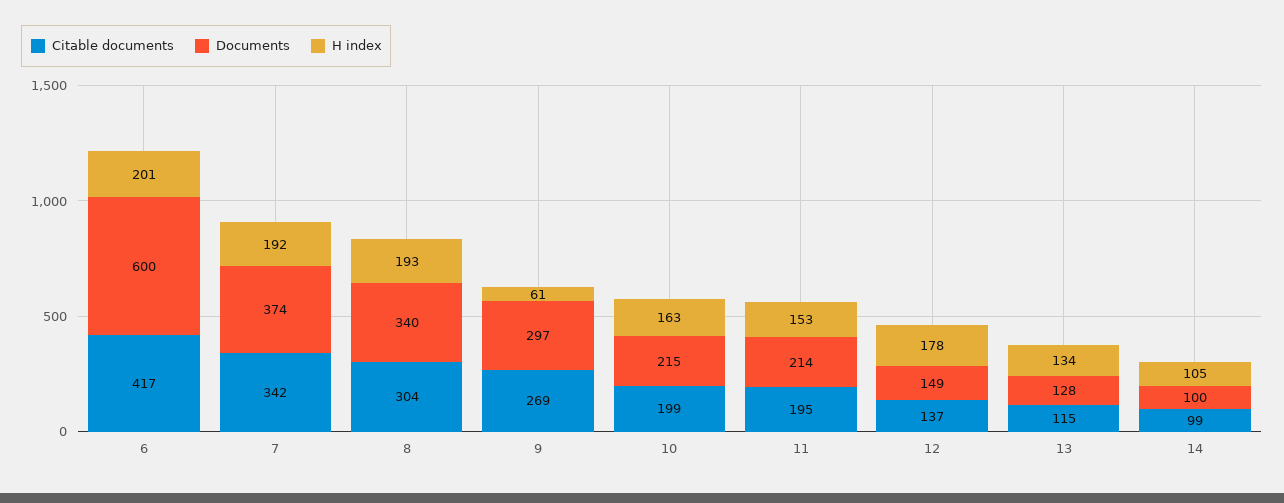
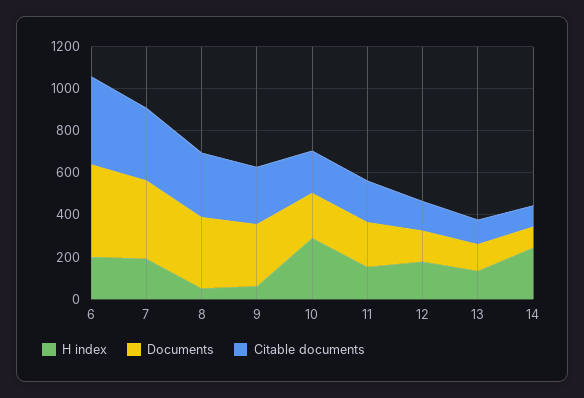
  {
    "Citable documents": {
      "6": 417,
      "7": 342,
      "8": 304,
      "9": 269,
      "10": 199,
      "11": 195,
      "12": 137,
      "13": 115,
      "14": 99
    },
    "Documents": {
-     "6": 600,
+     "6": 450,
      "7": 374,
      "8": 340,
      "9": 297,
      "10": 215,
      "11": 214,
      "12": 149,
      "13": 128,
      "14": 100
    },
    "H index": {
      "6": 201,
      "7": 192,
-     "8": 193,
+     "8": 50,
      "9": 61,
-     "10": 163,
+     "10": 300,
      "11": 153,
      "12": 178,
      "13": 134,
-     "14": 105
+     "14": 250
    }
  }

